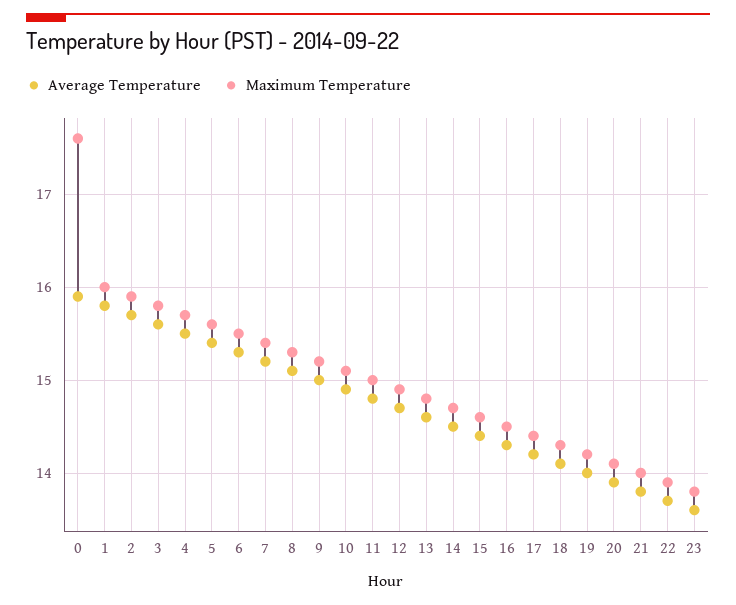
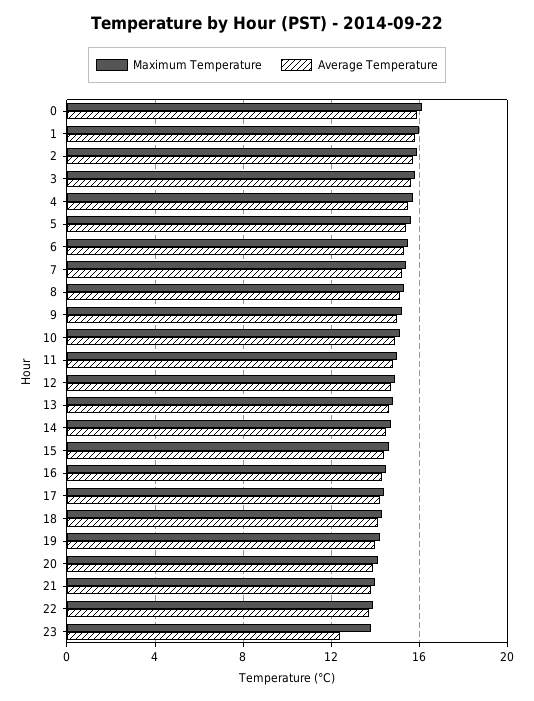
  {
    "Average Temperature": {
      "0": 15.9,
      "1": 15.8,
      "2": 15.7,
      "3": 15.6,
      "4": 15.5,
      "5": 15.4,
      "6": 15.3,
      "7": 15.2,
      "8": 15.1,
      "9": 15,
      "10": 14.9,
      "11": 14.8,
      "12": 14.7,
      "13": 14.6,
      "14": 14.5,
      "15": 14.4,
      "16": 14.3,
      "17": 14.2,
      "18": 14.1,
      "19": 14,
      "20": 13.9,
      "21": 13.8,
      "22": 13.7,
-     "23": 13.6
+     "23": 12.5
    },
    "Maximum Temperature": {
-     "0": 17.6,
+     "0": 16,
      "1": 16,
      "2": 15.9,
      "3": 15.8,
      "4": 15.7,
      "5": 15.6,
      "6": 15.5,
      "7": 15.4,
      "8": 15.3,
      "9": 15.2,
      "10": 15.1,
      "11": 15,
      "12": 14.9,
      "13": 14.8,
      "14": 14.7,
      "15": 14.6,
      "16": 14.5,
      "17": 14.4,
      "18": 14.3,
      "19": 14.2,
      "20": 14.1,
      "21": 14,
      "22": 13.9,
      "23": 13.8
    }
  }

